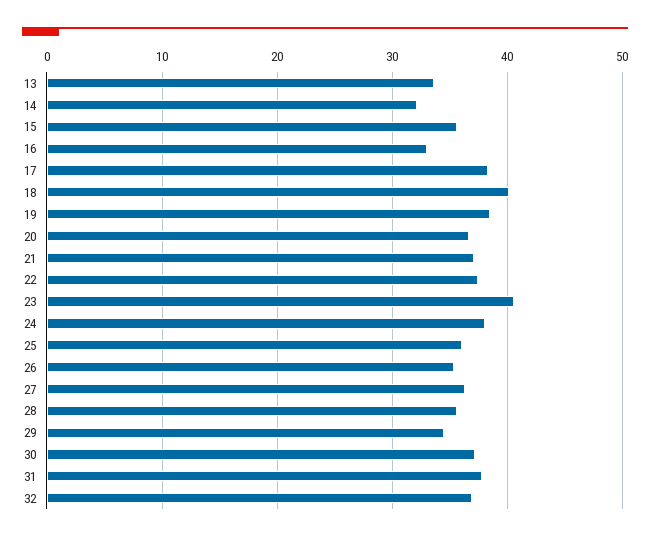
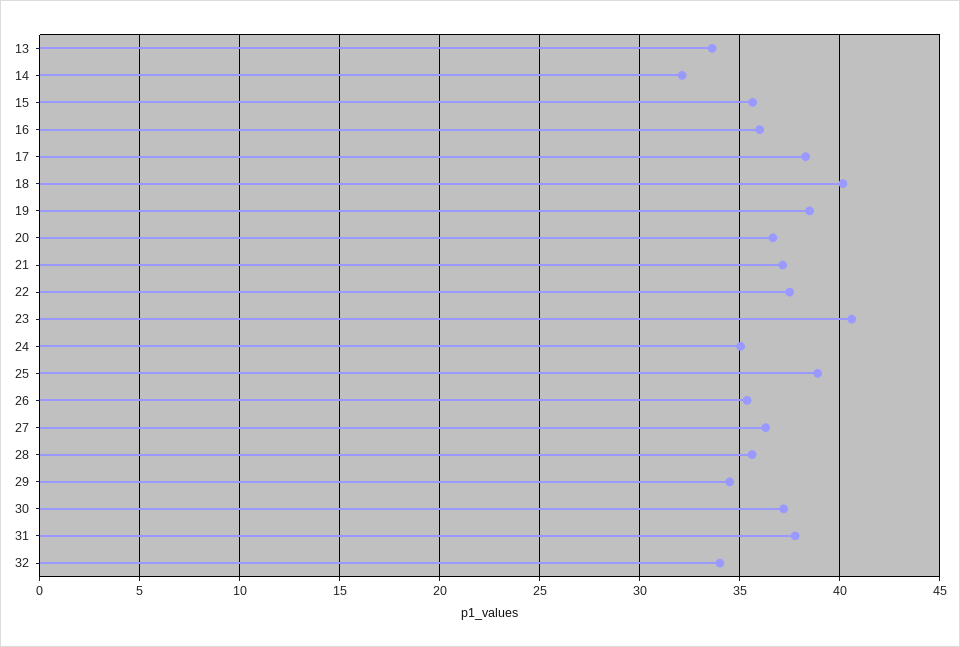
  {
    "13": 33.5,
    "14": 32,
    "15": 35.5,
-   "16": 33,
+   "16": 36,
    "17": 38.5,
    "18": 40,
    "19": 38.5,
    "20": 36.5,
    "21": 37,
    "22": 37.5,
    "23": 40.5,
-   "24": 38,
+   "24": 35,
-   "25": 36,
+   "25": 39,
    "26": 35.5,
    "27": 36.5,
    "28": 35.5,
    "29": 34.5,
    "30": 37,
    "31": 38,
-   "32": 37
+   "32": 34
  }

